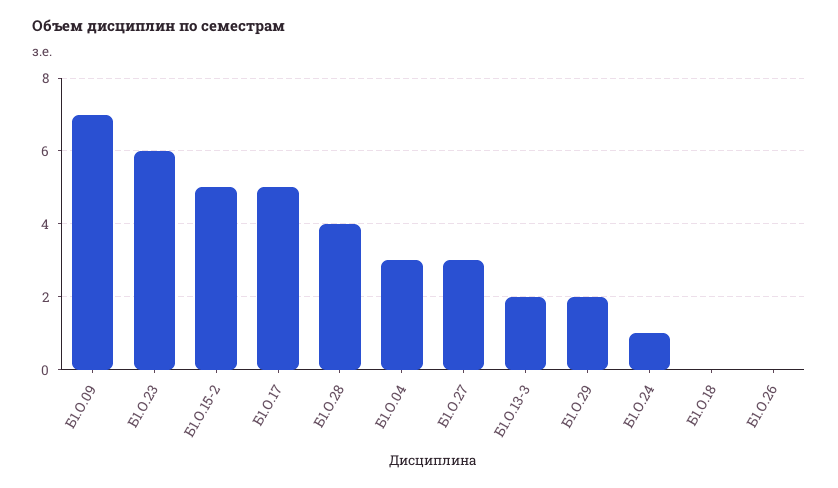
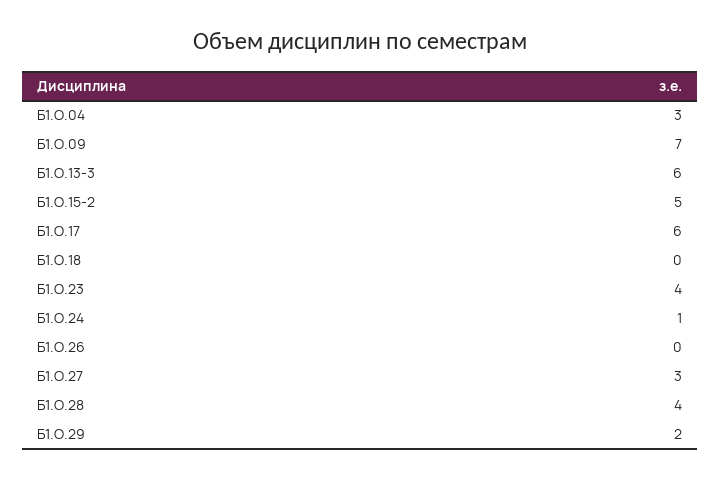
  {
    "Б1.О.09": 7,
-   "Б1.О.23": 6,
+   "Б1.О.23": 4,
    "Б1.О.15-2": 5,
-   "Б1.О.17": 5,
+   "Б1.О.17": 6,
    "Б1.О.28": 4,
    "Б1.О.04": 3,
    "Б1.О.27": 3,
-   "Б1.О.13-3": 2,
+   "Б1.О.13-3": 6,
    "Б1.О.29": 2,
    "Б1.О.24": 1,
    "Б1.О.18": 0,
    "Б1.О.26": 0
  }

